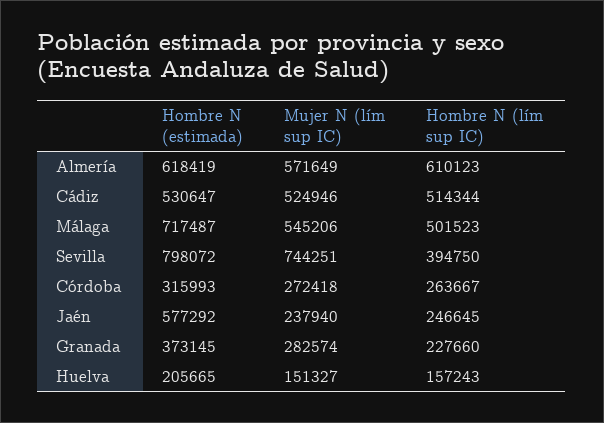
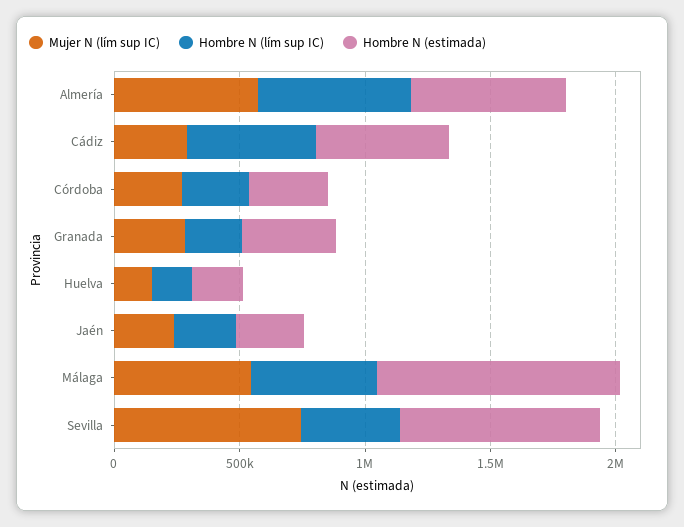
  {
    "Hombre N (estimada)": {
      "Almería": 618419,
      "Cádiz": 530647,
-     "Málaga": 717487,
+     "Málaga": 1000000,
      "Sevilla": 798072,
      "Córdoba": 315993,
-     "Jaén": 577292,
+     "Jaén": 300000,
      "Granada": 373145,
      "Huelva": 205665
    },
    "Mujer N (lím sup IC)": {
      "Almería": 571649,
-     "Cádiz": 524946,
+     "Cádiz": 300000,
      "Málaga": 545206,
      "Sevilla": 744251,
      "Córdoba": 272418,
      "Jaén": 237940,
      "Granada": 282574,
      "Huelva": 151327
    },
    "Hombre N (lím sup IC)": {
      "Almería": 610123,
      "Cádiz": 514344,
      "Málaga": 501523,
      "Sevilla": 394750,
      "Córdoba": 263667,
      "Jaén": 246645,
      "Granada": 227660,
      "Huelva": 157243
    }
  }

